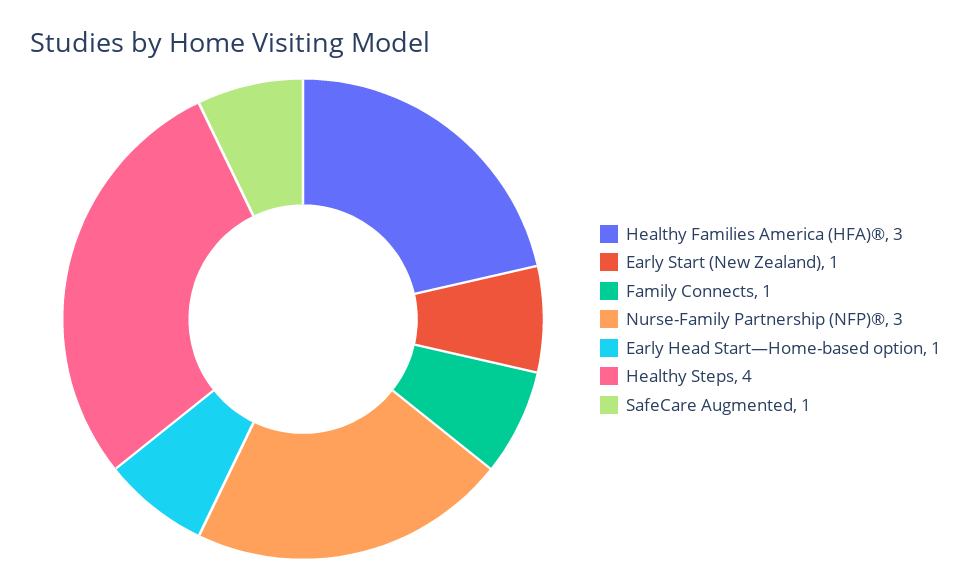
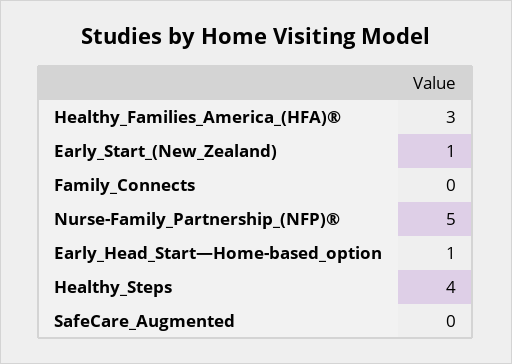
  {
    "Healthy Families America (HFA)®": 3,
    "Early Start (New Zealand)": 1,
-   "Family Connects": 1,
+   "Family Connects": 0,
-   "Nurse-Family Partnership (NFP)®": 3,
+   "Nurse-Family Partnership (NFP)®": 5,
    "Early Head Start—Home-based option": 1,
    "Healthy Steps": 4,
-   "SafeCare Augmented": 1
+   "SafeCare Augmented": 0
  }

